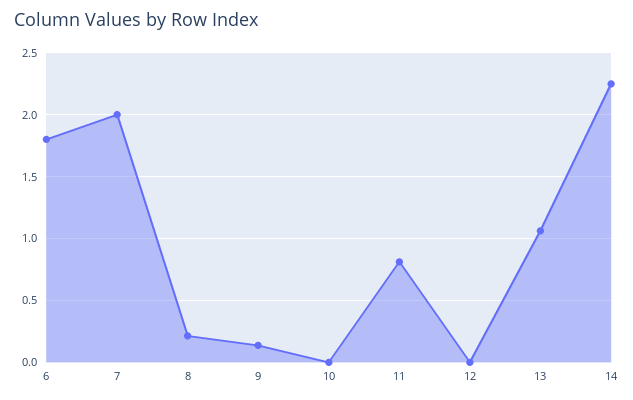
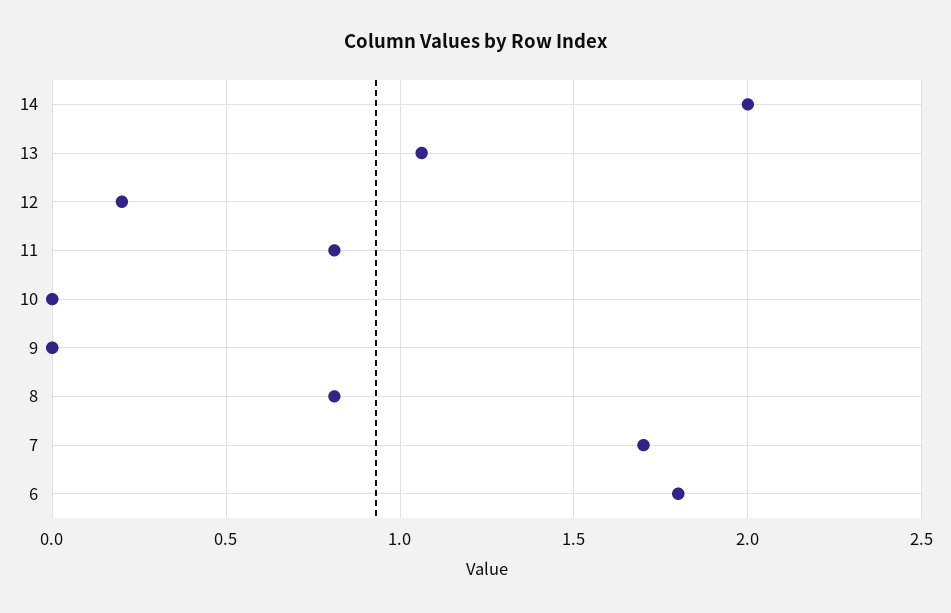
  {
    "6": 1.8,
-   "7": 2,
+   "7": 1.7,
-   "8": 0.2,
+   "8": 0.8,
-   "9": 0.15,
+   "9": 0,
    "10": 0,
    "11": 0.8,
-   "12": 0,
+   "12": 0.2,
    "13": 1.05,
-   "14": 2.25
+   "14": 2
  }

